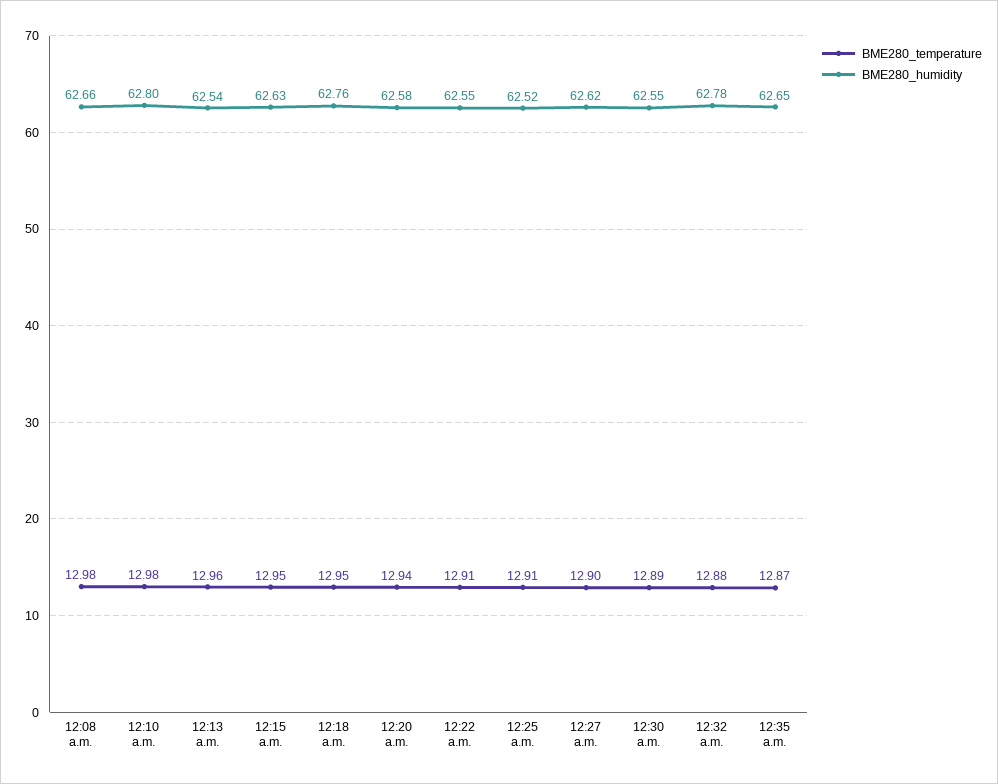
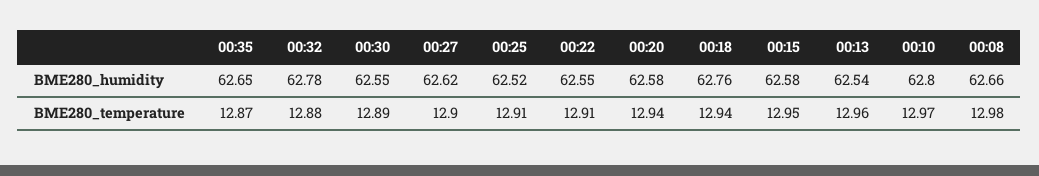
  {
    "BME280_temperature": {
      "12:08 a.m.": 12.98,
-     "12:10 a.m.": 12.98,
+     "12:10 a.m.": 12.97,
      "12:13 a.m.": 12.96,
      "12:15 a.m.": 12.95,
-     "12:18 a.m.": 12.95,
+     "12:18 a.m.": 12.94,
      "12:20 a.m.": 12.94,
      "12:22 a.m.": 12.91,
      "12:25 a.m.": 12.91,
      "12:27 a.m.": 12.9,
      "12:30 a.m.": 12.89,
      "12:32 a.m.": 12.88,
      "12:35 a.m.": 12.87
    },
    "BME280_humidity": {
      "12:08 a.m.": 62.66,
      "12:10 a.m.": 62.8,
      "12:13 a.m.": 62.54,
-     "12:15 a.m.": 62.63,
+     "12:15 a.m.": 62.58,
      "12:18 a.m.": 62.76,
      "12:20 a.m.": 62.58,
      "12:22 a.m.": 62.55,
      "12:25 a.m.": 62.52,
      "12:27 a.m.": 62.62,
      "12:30 a.m.": 62.55,
      "12:32 a.m.": 62.78,
      "12:35 a.m.": 62.65
    }
  }

